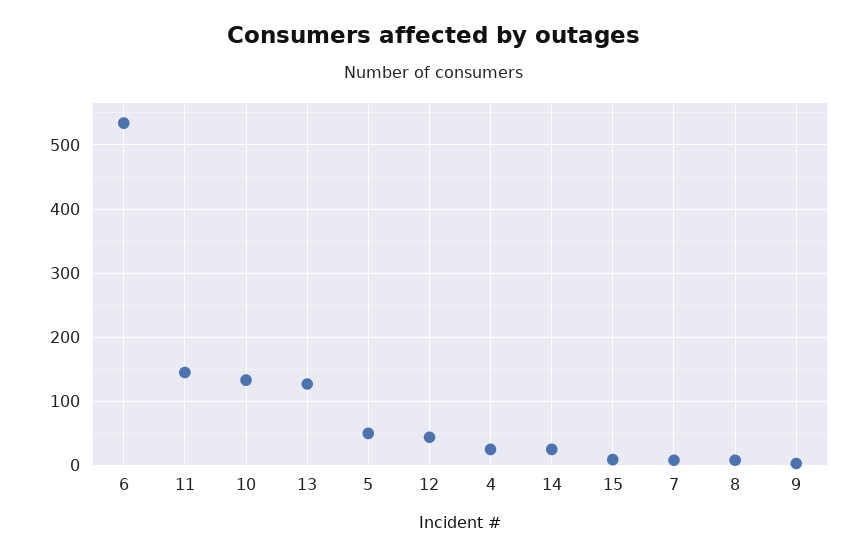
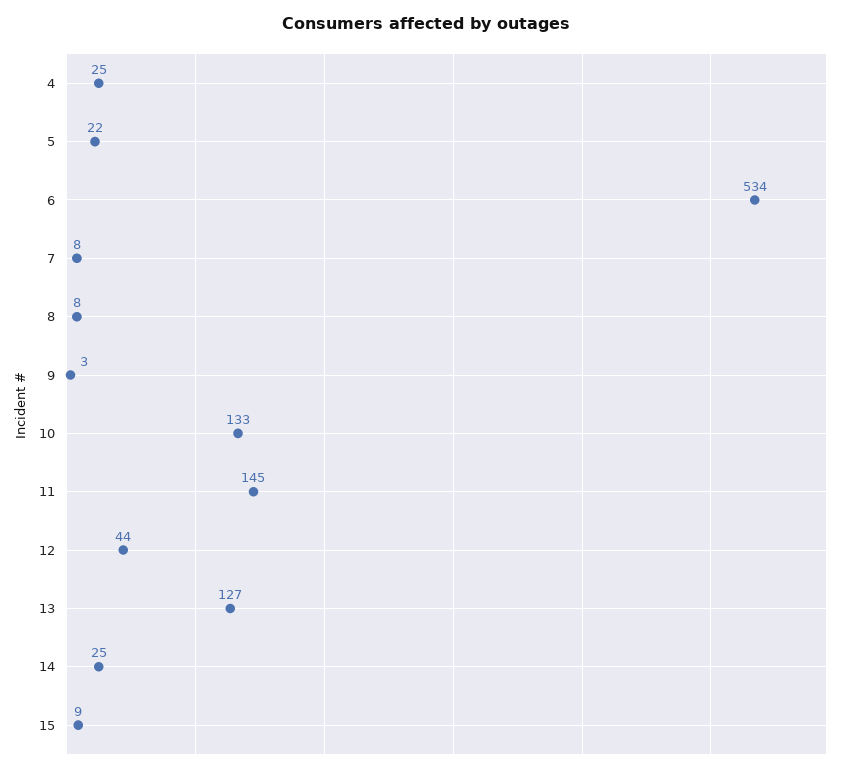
  {
    "6": 534,
    "11": 145,
    "10": 133,
    "13": 127,
-   "5": 50,
+   "5": 22,
    "12": 44,
    "4": 25,
    "14": 25,
    "15": 9,
    "7": 8,
    "8": 8,
    "9": 3
  }

